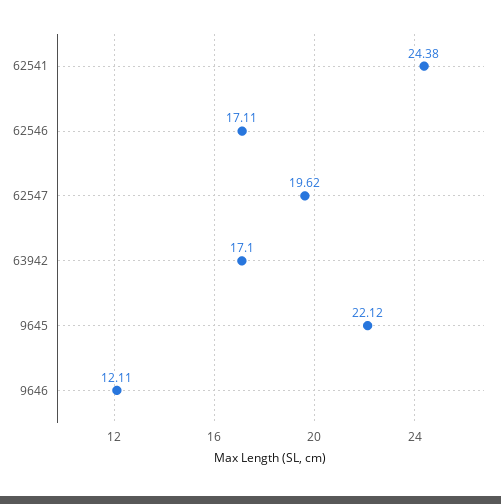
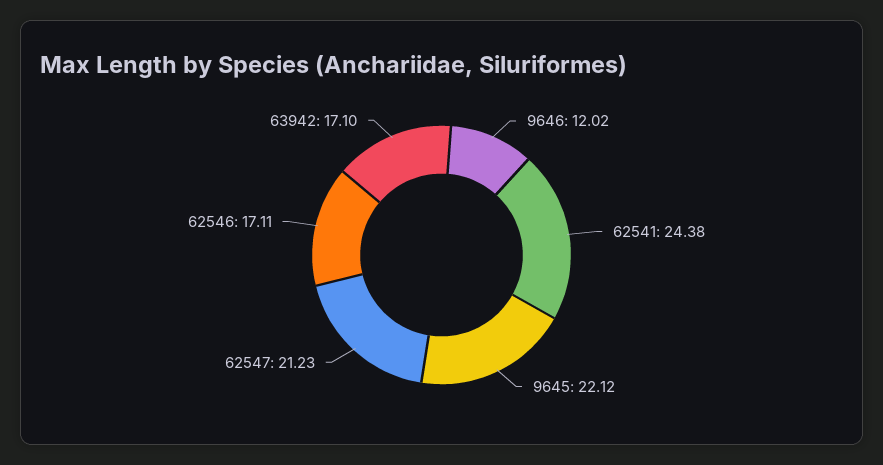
  {
    "62541": 24.38,
    "62546": 17.11,
-   "62547": 19.62,
+   "62547": 21.23,
    "63942": 17.1,
    "9645": 22.12,
-   "9646": 12.11
+   "9646": 12.02
  }

